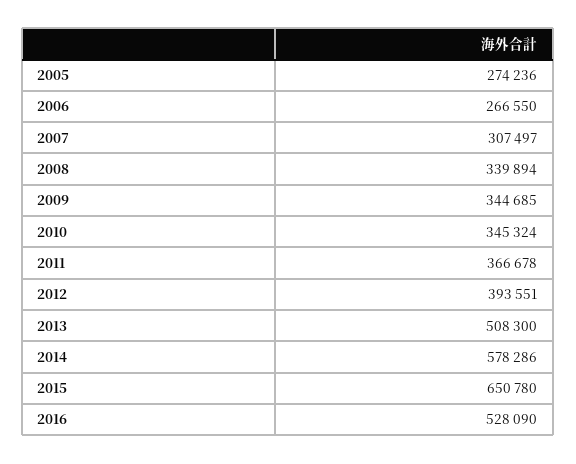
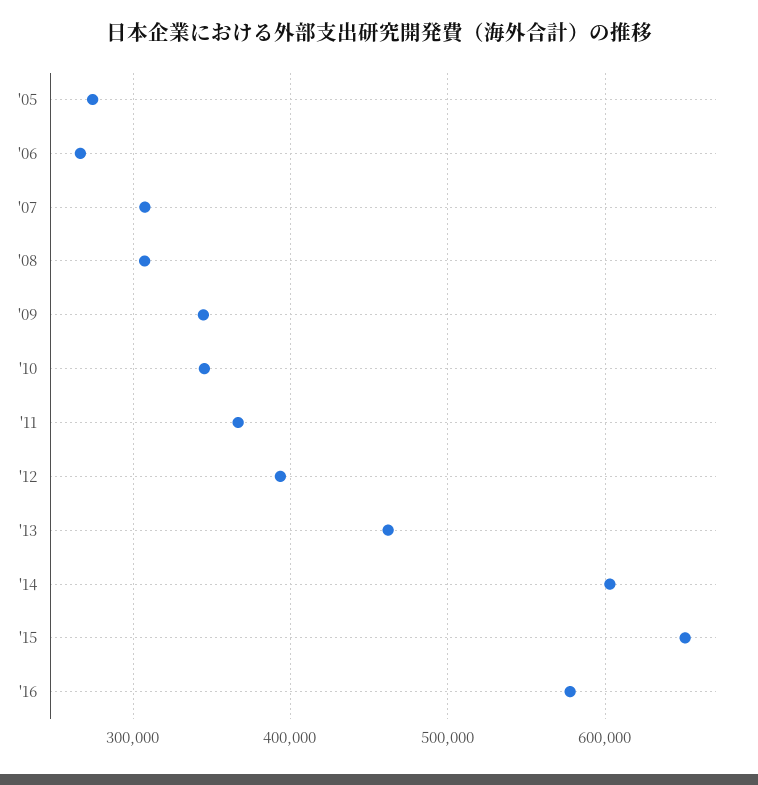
  {
    "2005": 274236,
    "2006": 266550,
    "2007": 307497,
-   "2008": 339894,
+   "2008": 310000,
    "2009": 344685,
    "2010": 345324,
    "2011": 366678,
    "2012": 393551,
-   "2013": 508300,
+   "2013": 460000,
-   "2014": 578286,
+   "2014": 600000,
    "2015": 650780,
-   "2016": 528090
+   "2016": 580000
  }

